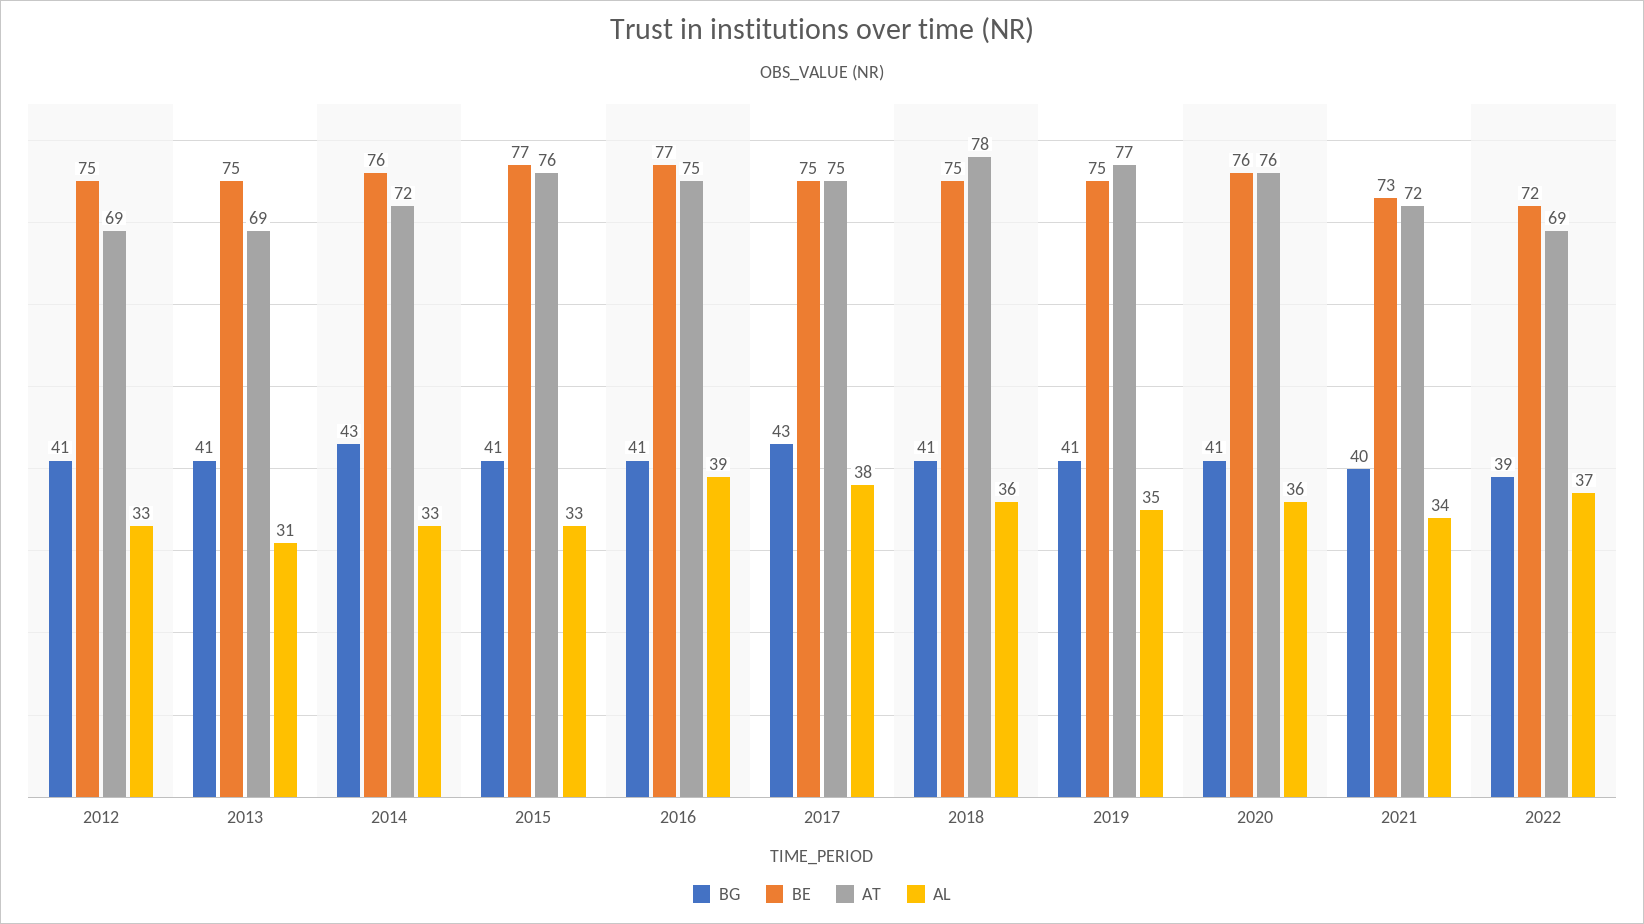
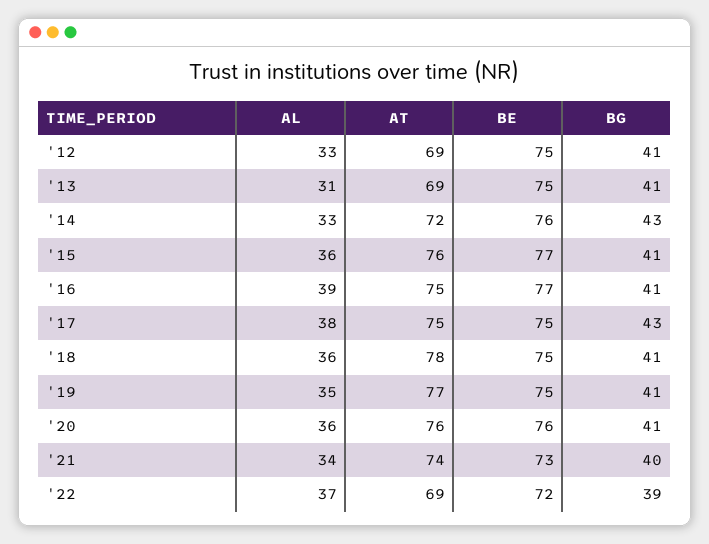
  {
    "BG": {
      "2012": 41,
      "2013": 41,
      "2014": 43,
      "2015": 41,
      "2016": 41,
      "2017": 43,
      "2018": 41,
      "2019": 41,
      "2020": 41,
      "2021": 40,
      "2022": 39
    },
    "BE": {
      "2012": 75,
      "2013": 75,
      "2014": 76,
      "2015": 77,
      "2016": 77,
      "2017": 75,
      "2018": 75,
      "2019": 75,
      "2020": 76,
      "2021": 73,
      "2022": 72
    },
    "AT": {
      "2012": 69,
      "2013": 69,
      "2014": 72,
      "2015": 76,
      "2016": 75,
      "2017": 75,
      "2018": 78,
      "2019": 77,
      "2020": 76,
-     "2021": 72,
+     "2021": 74,
      "2022": 69
    },
    "AL": {
      "2012": 33,
      "2013": 31,
      "2014": 33,
-     "2015": 33,
+     "2015": 36,
      "2016": 39,
      "2017": 38,
      "2018": 36,
      "2019": 35,
      "2020": 36,
      "2021": 34,
      "2022": 37
    }
  }

